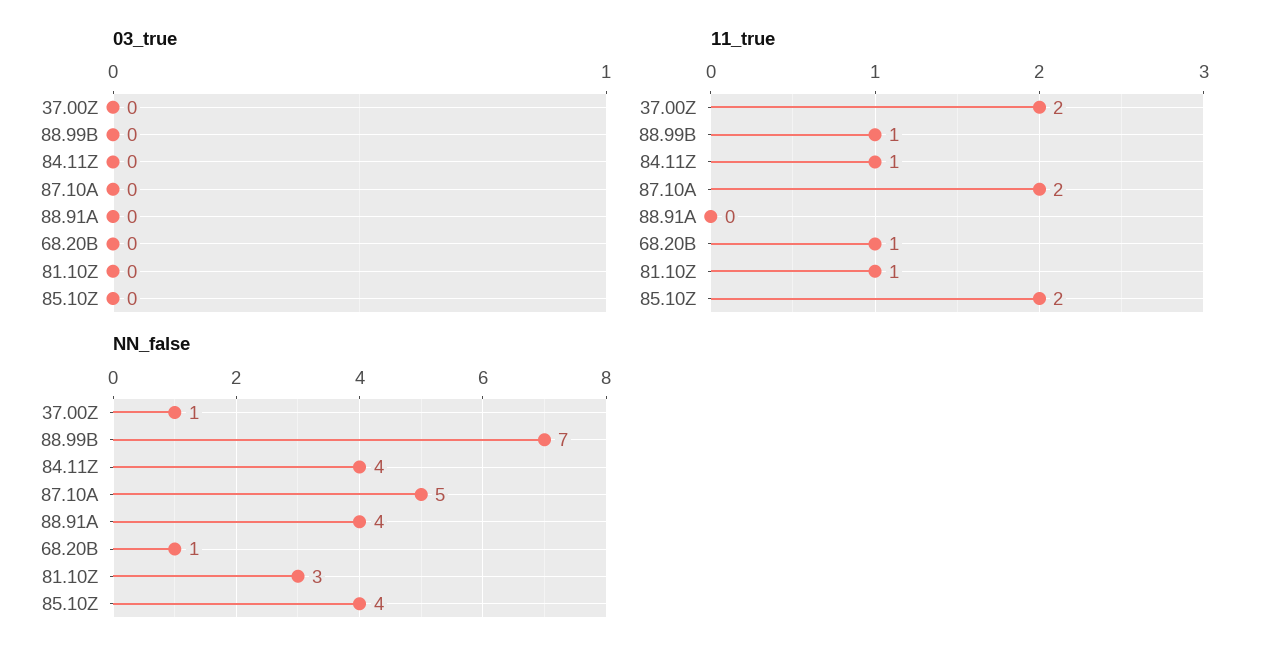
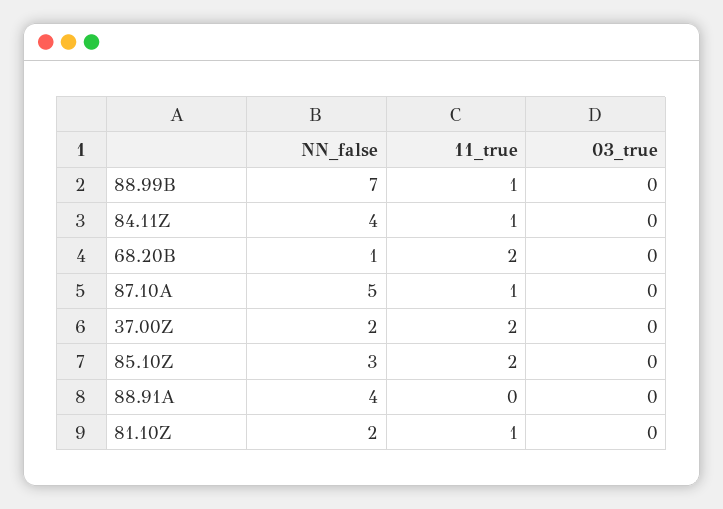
  {
    "03_true": {
      "37.00Z": 0,
      "88.99B": 0,
      "84.11Z": 0,
      "87.10A": 0,
      "88.91A": 0,
      "68.20B": 0,
      "81.10Z": 0,
      "85.10Z": 0
    },
    "11_true": {
      "37.00Z": 2,
      "88.99B": 1,
      "84.11Z": 1,
-     "87.10A": 2,
+     "87.10A": 1,
      "88.91A": 0,
-     "68.20B": 1,
+     "68.20B": 2,
      "81.10Z": 1,
      "85.10Z": 2
    },
    "NN_false": {
-     "37.00Z": 1,
+     "37.00Z": 2,
      "88.99B": 7,
      "84.11Z": 4,
      "87.10A": 5,
      "88.91A": 4,
      "68.20B": 1,
-     "81.10Z": 3,
+     "81.10Z": 2,
-     "85.10Z": 4
+     "85.10Z": 3
    }
  }

